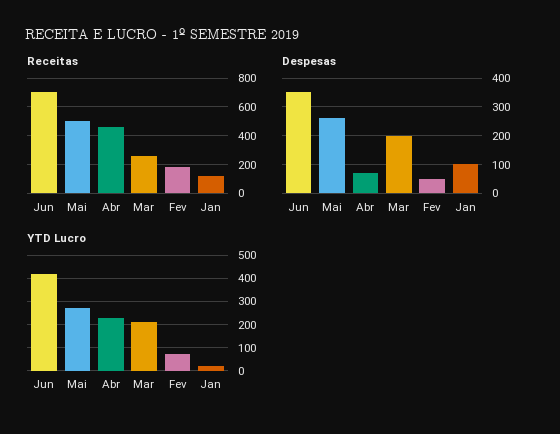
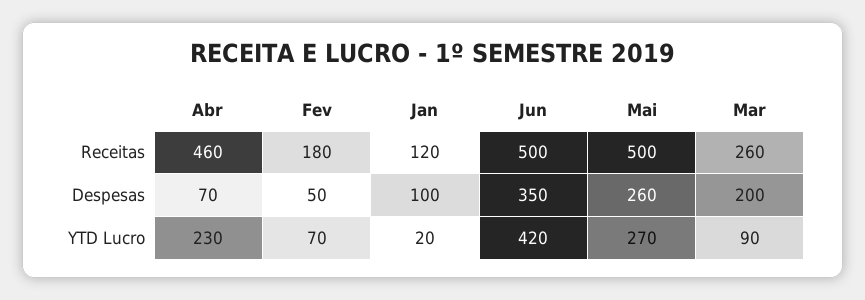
  {
    "Receitas": {
-     "Jun": 700,
+     "Jun": 500,
      "Mai": 500,
      "Abr": 460,
      "Mar": 260,
      "Fev": 180,
      "Jan": 120
    },
    "Despesas": {
      "Jun": 350,
      "Mai": 260,
      "Abr": 70,
      "Mar": 200,
      "Fev": 50,
      "Jan": 100
    },
    "YTD Lucro": {
      "Jun": 420,
      "Mai": 270,
      "Abr": 230,
-     "Mar": 200,
+     "Mar": 90,
      "Fev": 70,
      "Jan": 20
    }
  }

